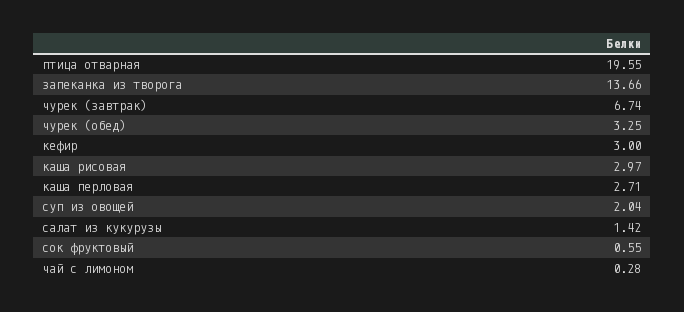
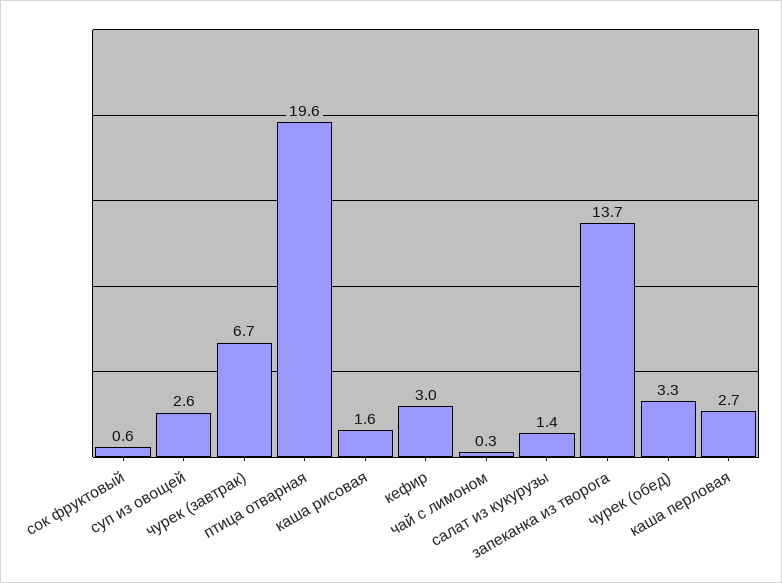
  {
    "птица отварная": 19.55,
    "запеканка из творога": 13.66,
    "чурек (завтрак)": 6.74,
    "чурек (обед)": 3.25,
    "кефир": 3,
-   "каша рисовая": 2.97,
+   "каша рисовая": 1.6,
    "каша перловая": 2.71,
-   "суп из овощей": 2.04,
+   "суп из овощей": 2.6,
    "салат из кукурузы": 1.42,
    "сок фруктовый": 0.55,
    "чай с лимоном": 0.28
  }

